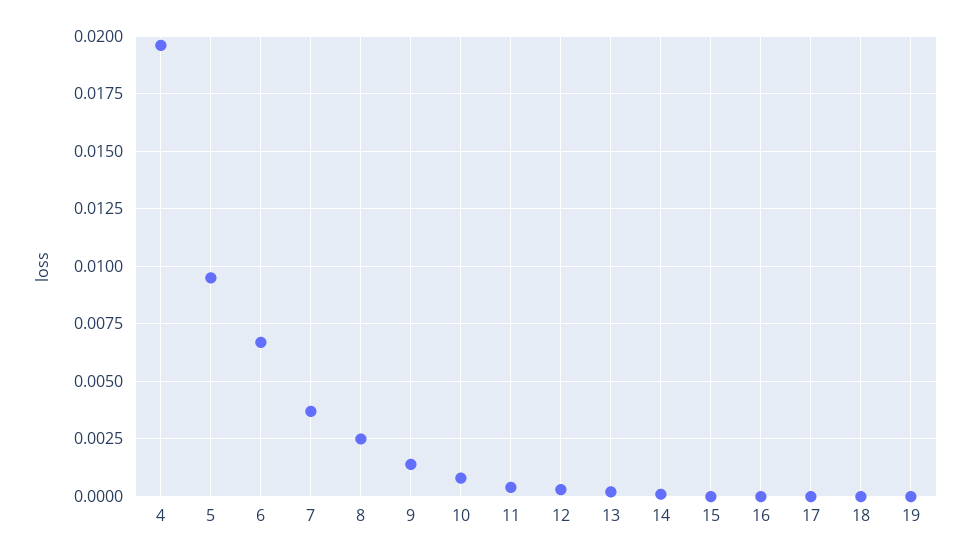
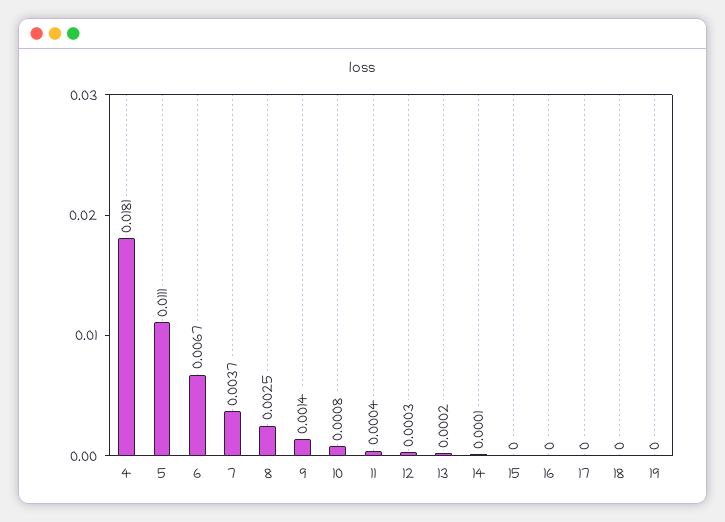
  {
-   "4": 0.0195,
+   "4": 0.0181,
-   "5": 0.0095,
+   "5": 0.0111,
    "6": 0.0067,
    "7": 0.0037,
    "8": 0.0025,
    "9": 0.0014,
    "10": 0.0008,
    "11": 0.0004,
    "12": 0.0003,
    "13": 0.0002,
    "14": 0.0001,
    "15": 0,
    "16": 0,
    "17": 0,
    "18": 0,
    "19": 0
  }

